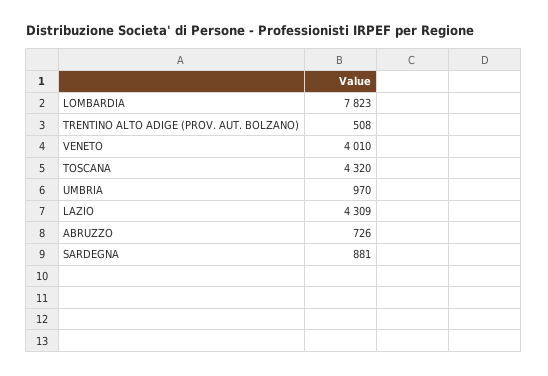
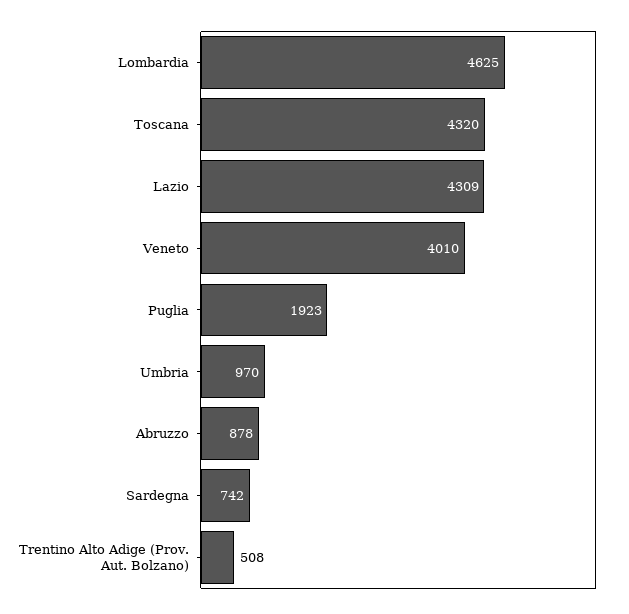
  {
-   "LOMBARDIA": 7823,
+   "LOMBARDIA": 4625,
    "TRENTINO ALTO ADIGE (PROV. AUT. BOLZANO)": 508,
    "VENETO": 4010,
    "TOSCANA": 4320,
    "UMBRIA": 970,
    "LAZIO": 4309,
-   "ABRUZZO": 726,
+   "ABRUZZO": 878,
-   "SARDEGNA": 881
+   "SARDEGNA": 742,
+   "Puglia": 1923
  }

